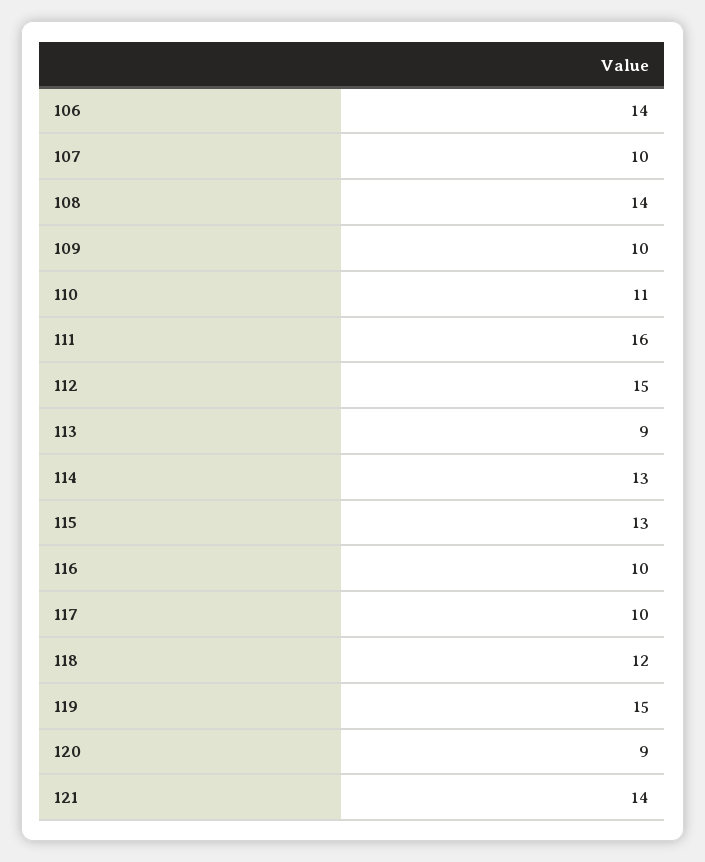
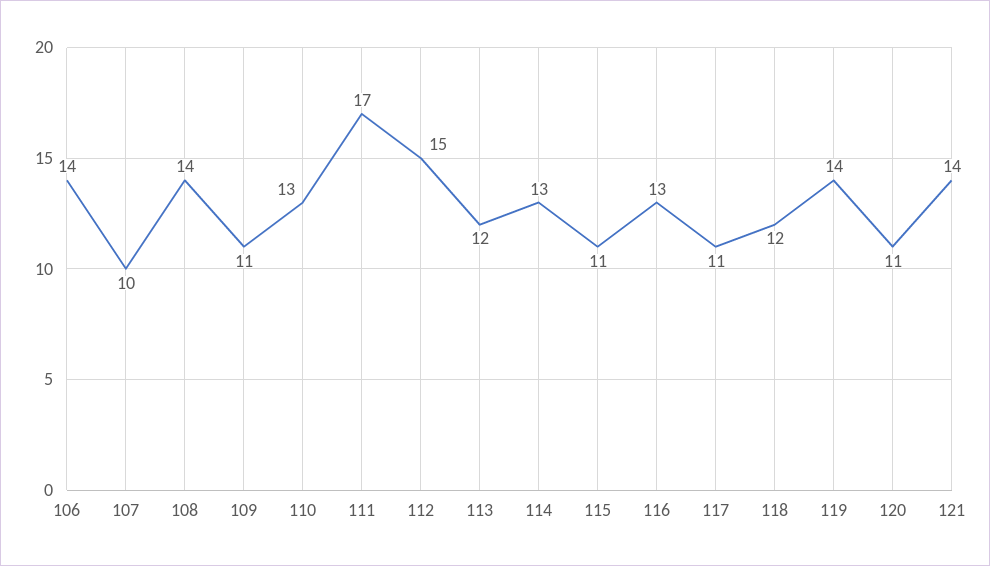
  {
    "106": 14,
    "107": 10,
    "108": 14,
-   "109": 10,
+   "109": 11,
-   "110": 11,
+   "110": 13,
-   "111": 16,
+   "111": 17,
    "112": 15,
-   "113": 9,
+   "113": 12,
    "114": 13,
-   "115": 13,
+   "115": 11,
-   "116": 10,
+   "116": 13,
-   "117": 10,
+   "117": 11,
    "118": 12,
-   "119": 15,
+   "119": 14,
-   "120": 9,
+   "120": 11,
    "121": 14
  }

